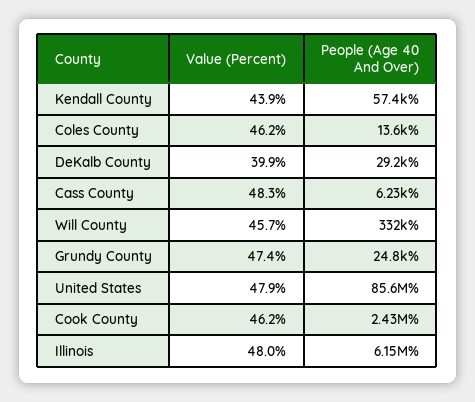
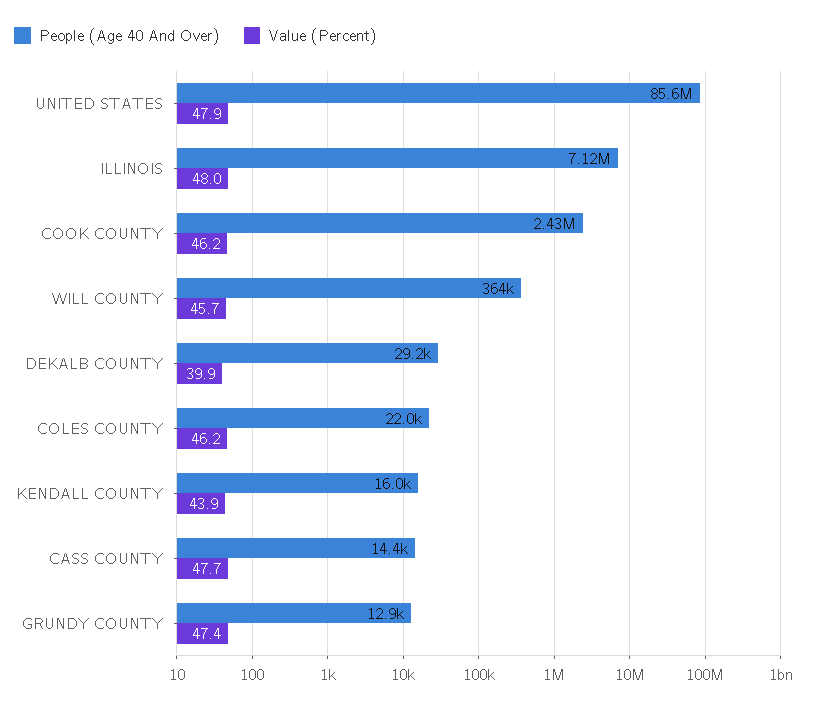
  {
    "Value (Percent)": {
      "Kendall County": 43.9,
      "Coles County": 46.2,
      "DeKalb County": 39.9,
-     "Cass County": 48.3,
+     "Cass County": 47.7,
      "Will County": 45.7,
      "Grundy County": 47.4,
      "United States": 47.9,
      "Cook County": 46.2,
      "Illinois": 48
    },
    "People (Age 40 And Over)": {
-     "Kendall County": 57400,
+     "Kendall County": 16000,
-     "Coles County": 13600,
+     "Coles County": 22000,
      "DeKalb County": 29200,
-     "Cass County": 6230,
+     "Cass County": 14400,
-     "Will County": 332000,
+     "Will County": 364000,
-     "Grundy County": 24800,
+     "Grundy County": 12900,
      "United States": 85600000,
      "Cook County": 2430000,
-     "Illinois": 6150000
+     "Illinois": 7120000
    }
  }

